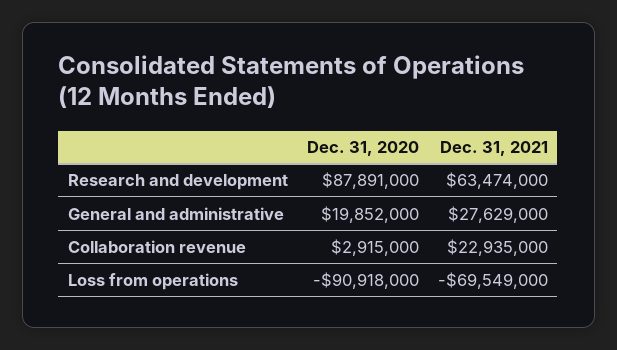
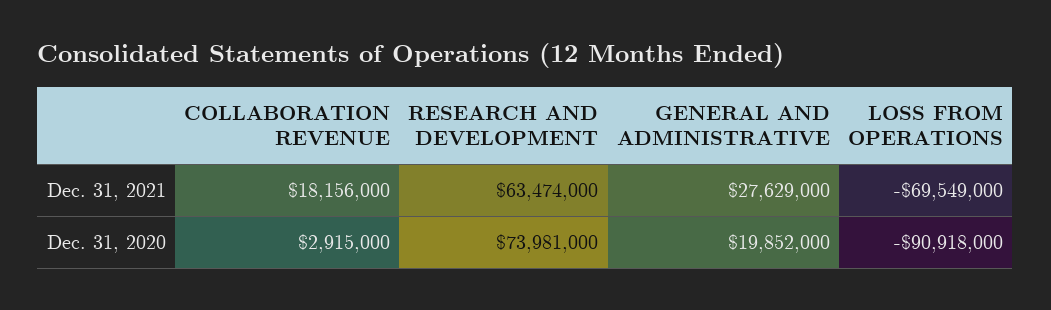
  {
    "Dec. 31, 2020": {
-     "Research and development": 87891000,
+     "Research and development": 73981000,
      "General and administrative": 19852000,
      "Collaboration revenue": 2915000,
      "Loss from operations": -90918000
    },
    "Dec. 31, 2021": {
      "Research and development": 63474000,
      "General and administrative": 27629000,
-     "Collaboration revenue": 22935000,
+     "Collaboration revenue": 18156000,
      "Loss from operations": -69549000
    }
  }

